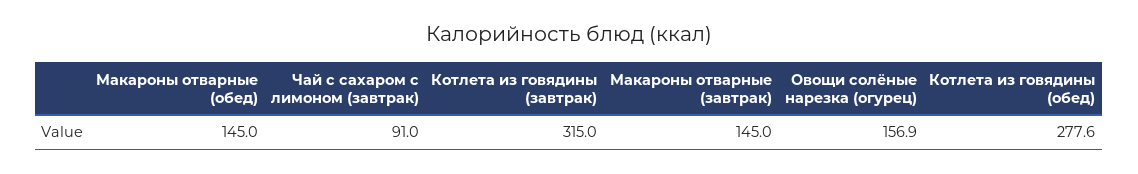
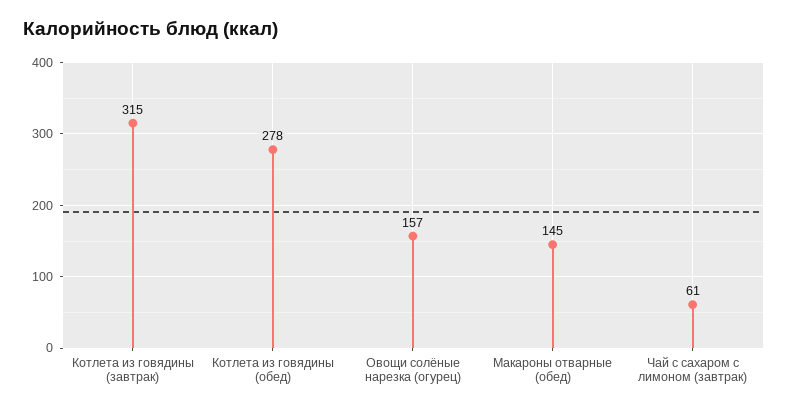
  {
    "Макароны отварные (обед)": 145,
-   "Чай с сахаром с лимоном (завтрак)": 91,
+   "Чай с сахаром с лимоном (завтрак)": 61,
    "Котлета из говядины (завтрак)": 315,
-   "Макароны отварные (завтрак)": 145,
    "Овощи солёные нарезка (огурец)": 156.9,
    "Котлета из говядины (обед)": 277.6
  }

